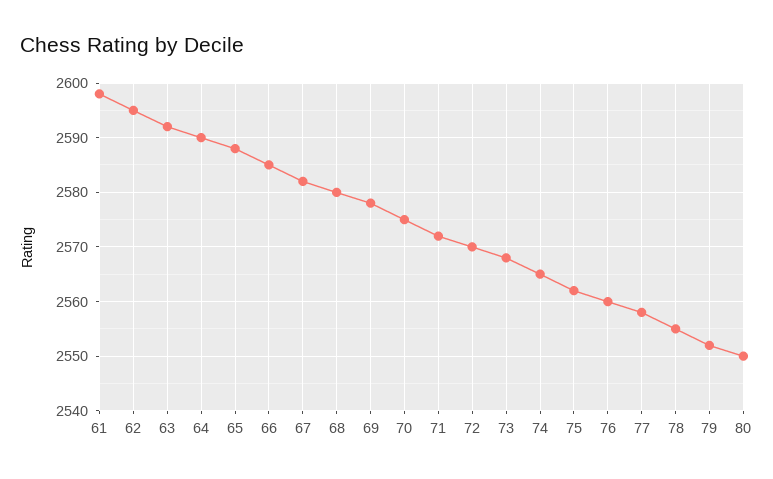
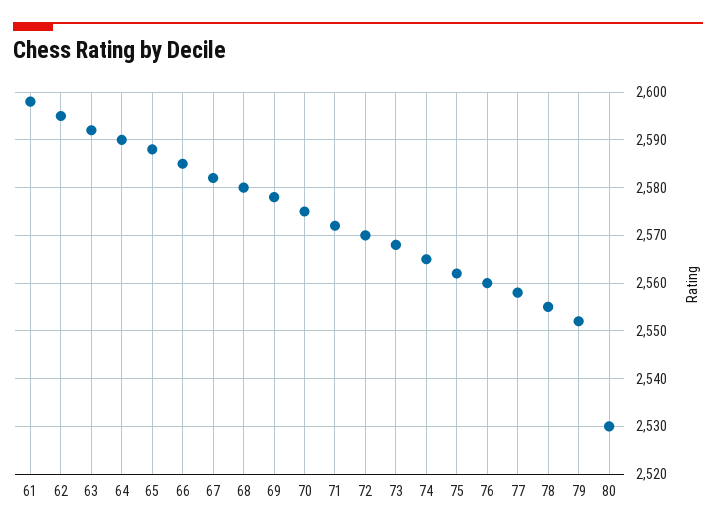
  {
    "61": 2600,
    "62": 2595,
    "63": 2590,
    "64": 2590,
    "65": 2590,
    "66": 2585,
    "67": 2580,
    "68": 2580,
    "69": 2580,
    "70": 2575,
    "71": 2570,
    "72": 2570,
    "73": 2570,
    "74": 2565,
    "75": 2560,
    "76": 2560,
    "77": 2560,
    "78": 2555,
    "79": 2550,
-   "80": 2550
+   "80": 2530
  }

